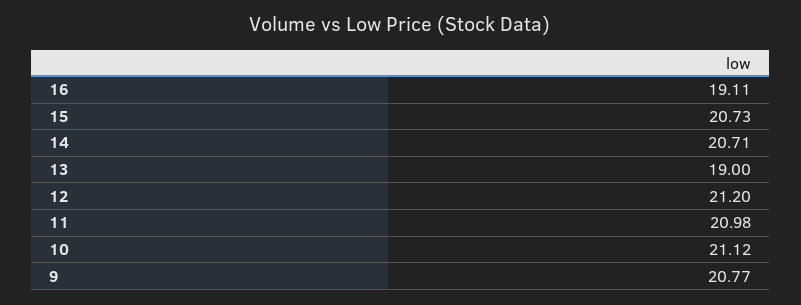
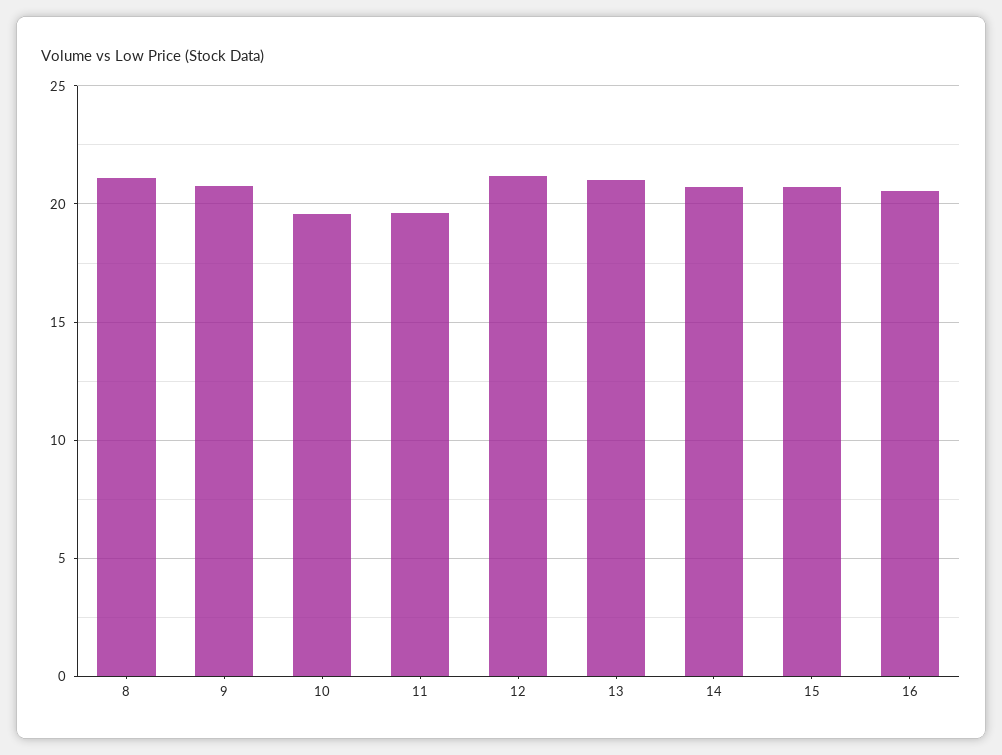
  {
-   "16": 19.11,
+   "16": 20.5,
    "15": 20.73,
    "14": 20.71,
-   "13": 19,
+   "13": 21,
    "12": 21.2,
-   "11": 20.98,
+   "11": 19.5,
-   "10": 21.12,
+   "10": 19.5,
-   "9": 20.77
+   "9": 20.77,
+   "8": 21
  }

